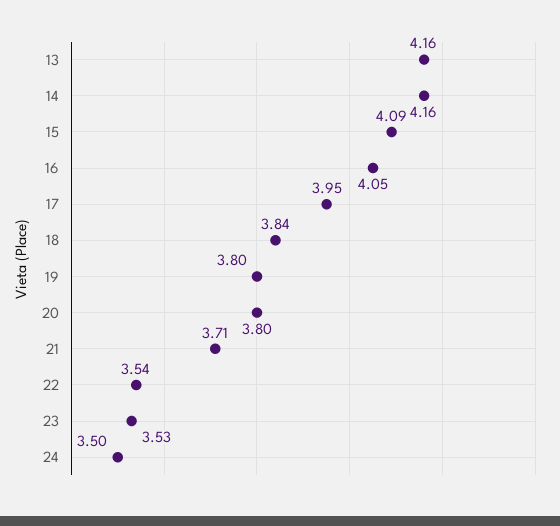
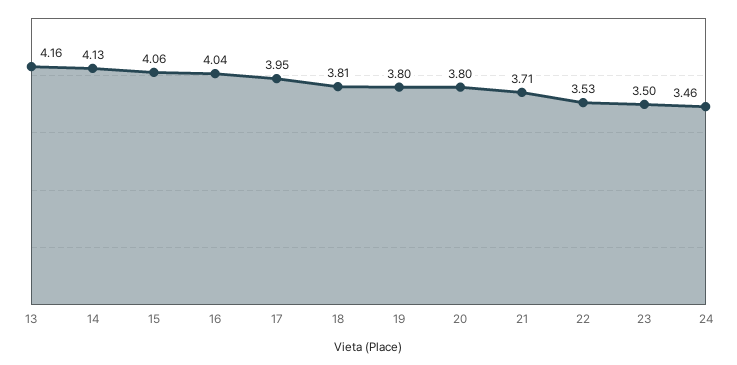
  {
    "13": 4.16,
-   "14": 4.16,
+   "14": 4.13,
-   "15": 4.09,
+   "15": 4.06,
-   "16": 4.05,
+   "16": 4.04,
    "17": 3.95,
-   "18": 3.84,
+   "18": 3.81,
    "19": 3.8,
    "20": 3.8,
    "21": 3.71,
-   "22": 3.54,
+   "22": 3.53,
-   "23": 3.53,
+   "23": 3.5,
-   "24": 3.5
+   "24": 3.46
  }

